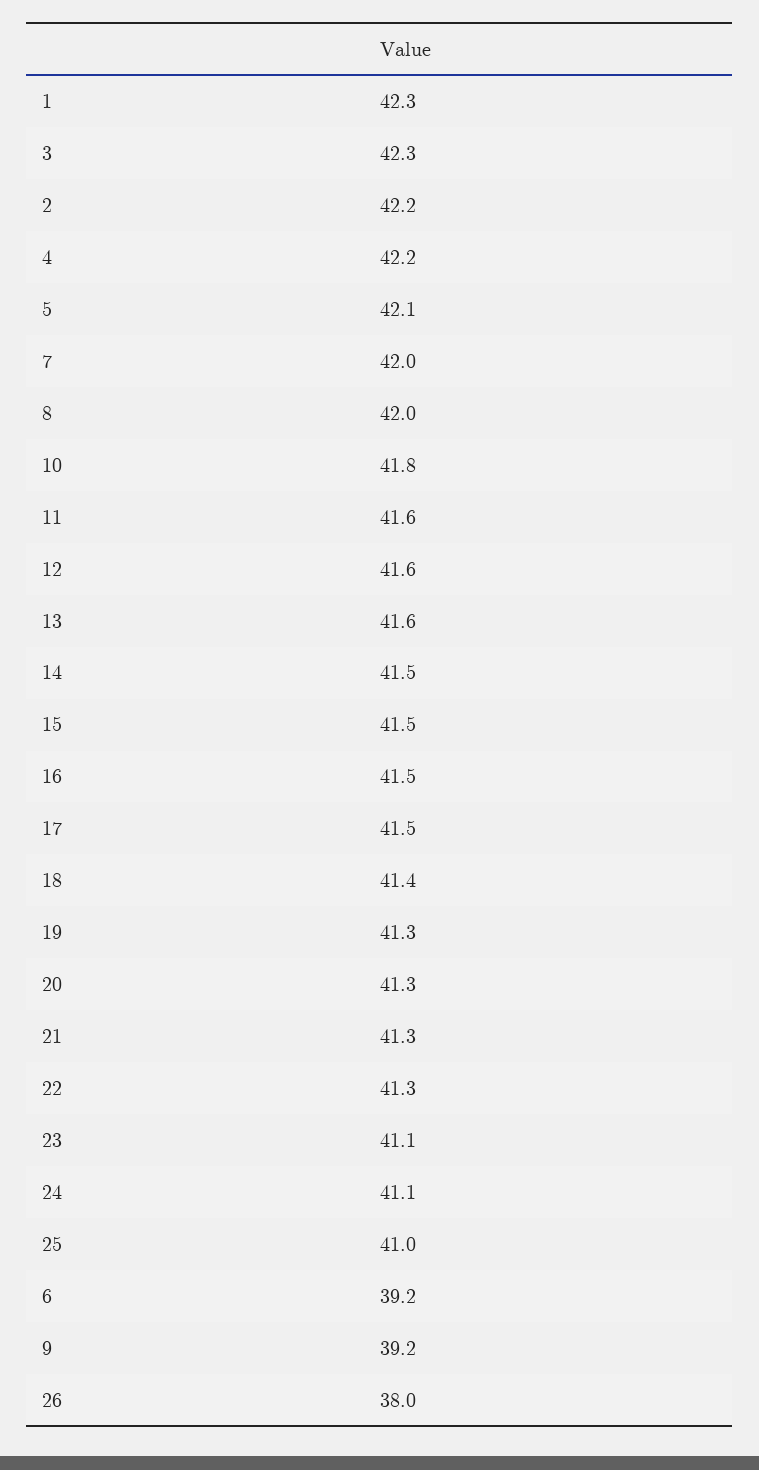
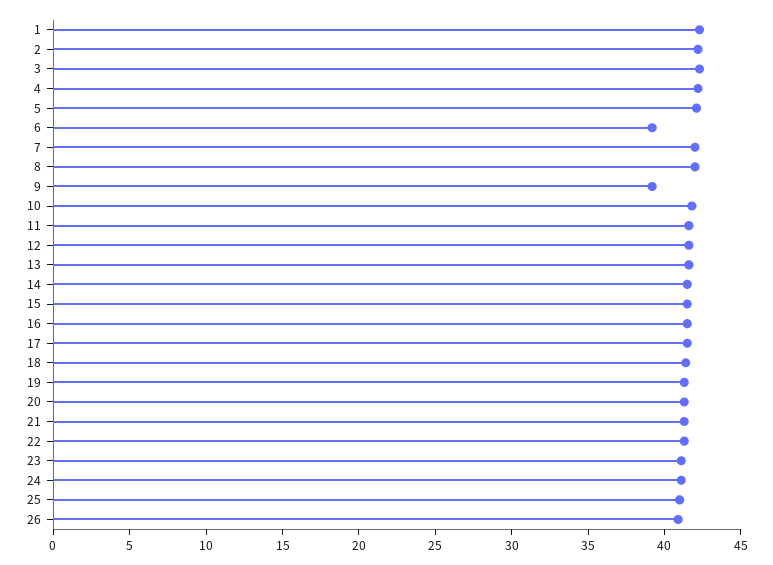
  {
    "1": 42.3,
    "3": 42.3,
    "2": 42.2,
    "4": 42.2,
    "5": 42.1,
    "7": 42,
    "8": 42,
    "10": 41.8,
    "11": 41.6,
    "12": 41.6,
    "13": 41.6,
    "14": 41.5,
    "15": 41.5,
    "16": 41.5,
    "17": 41.5,
    "18": 41.4,
    "19": 41.3,
    "20": 41.3,
    "21": 41.3,
    "22": 41.3,
    "23": 41.1,
    "24": 41.1,
    "25": 41,
    "6": 39.2,
    "9": 39.2,
-   "26": 38
+   "26": 41
  }

